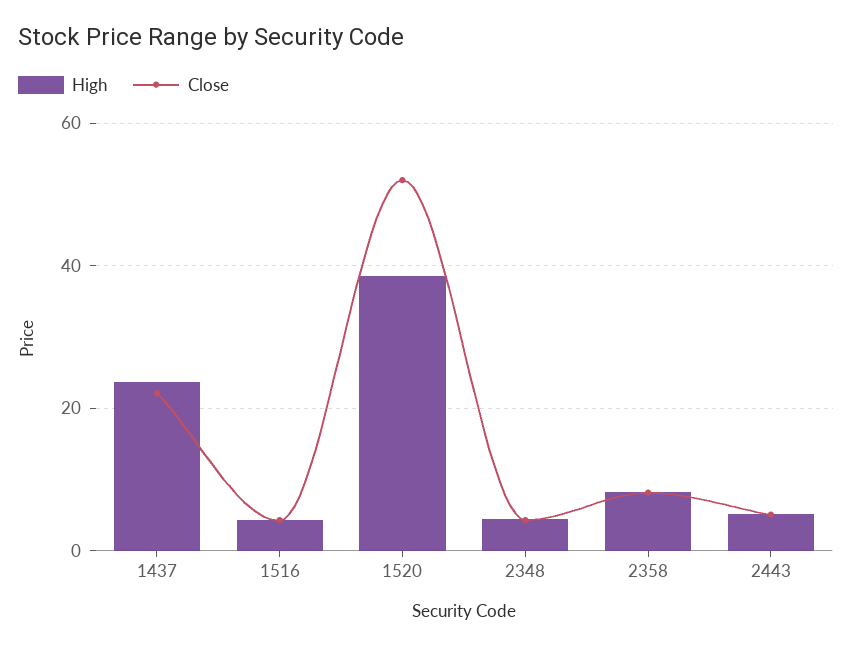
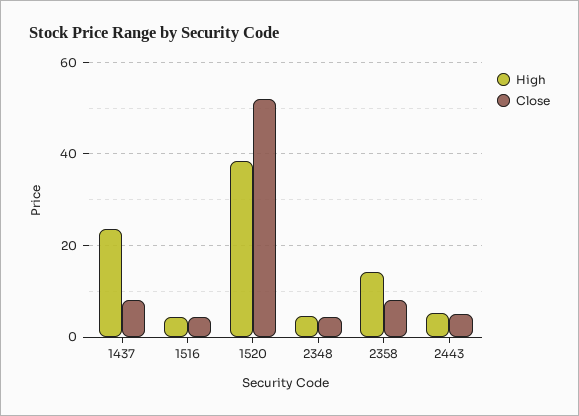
  {
    "High": {
      "1437": 24,
      "1516": 4,
      "1520": 38,
      "2348": 4,
-     "2358": 8,
+     "2358": 14,
      "2443": 6
    },
    "Close": {
-     "1437": 22,
+     "1437": 8,
      "1516": 4,
      "1520": 52,
      "2348": 4,
      "2358": 8,
      "2443": 6
    }
  }

